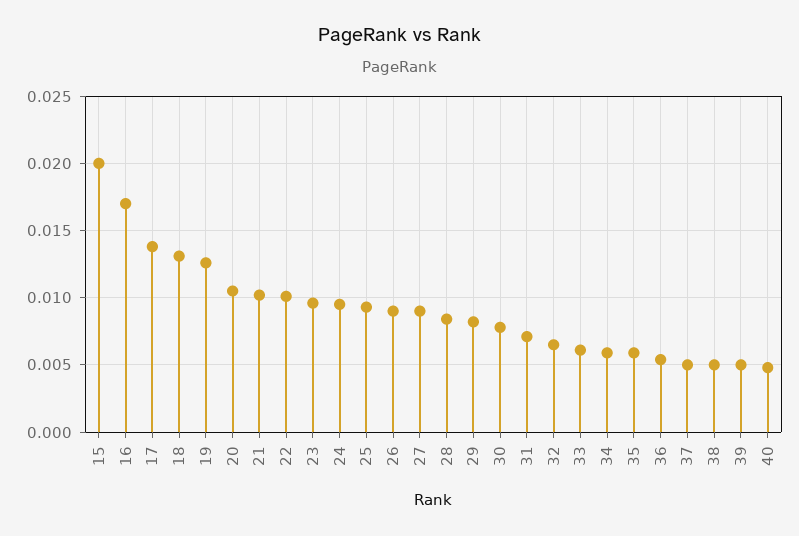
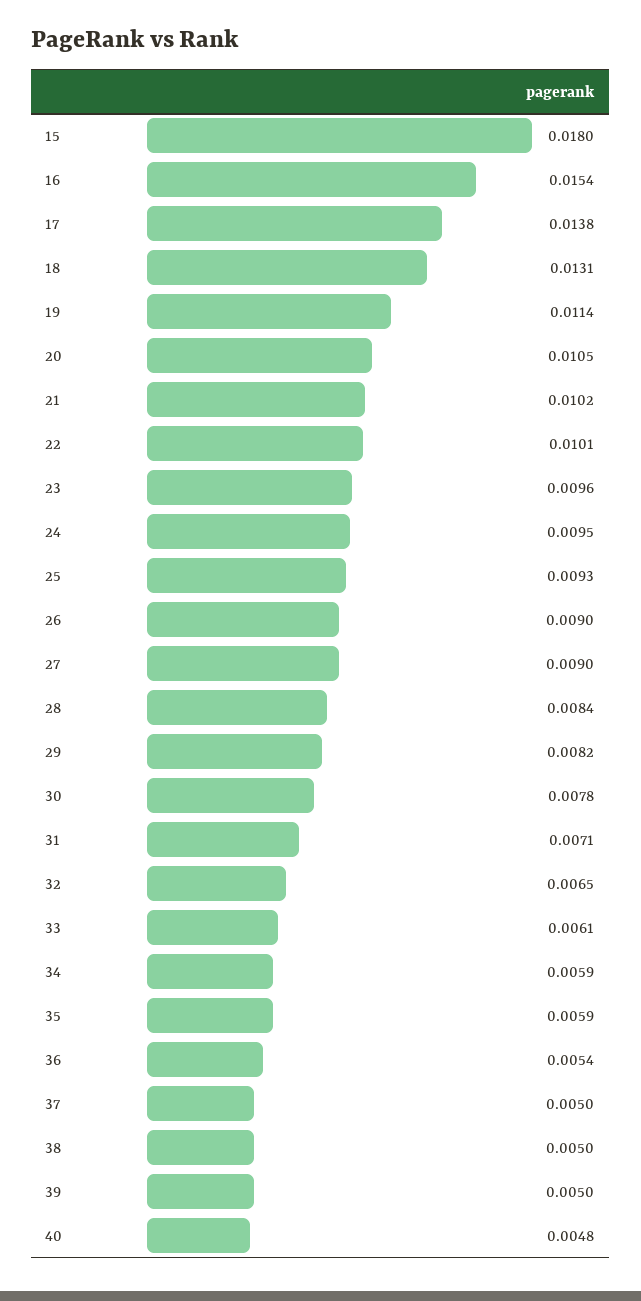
  {
-   "15": 0.02,
+   "15": 0.018,
-   "16": 0.017,
+   "16": 0.0154,
    "17": 0.0138,
    "18": 0.0131,
-   "19": 0.0125,
+   "19": 0.0114,
    "20": 0.0105,
    "21": 0.0102,
    "22": 0.0101,
    "23": 0.0096,
    "24": 0.0095,
    "25": 0.0093,
    "26": 0.009,
    "27": 0.009,
    "28": 0.0084,
    "29": 0.0082,
    "30": 0.0078,
    "31": 0.0071,
    "32": 0.0065,
    "33": 0.0061,
    "34": 0.0059,
    "35": 0.0059,
    "36": 0.0054,
    "37": 0.005,
    "38": 0.005,
    "39": 0.005,
    "40": 0.0048
  }

